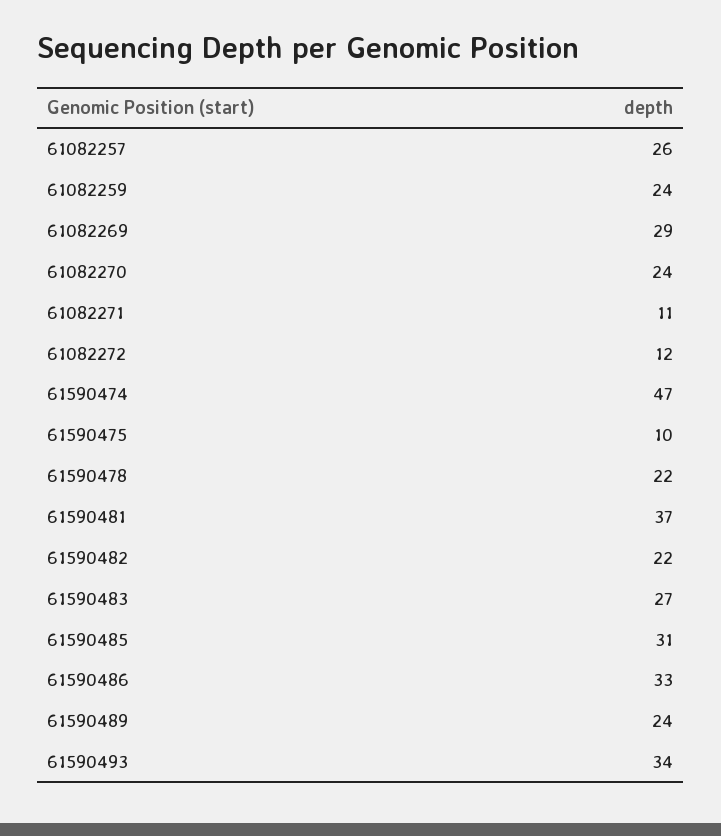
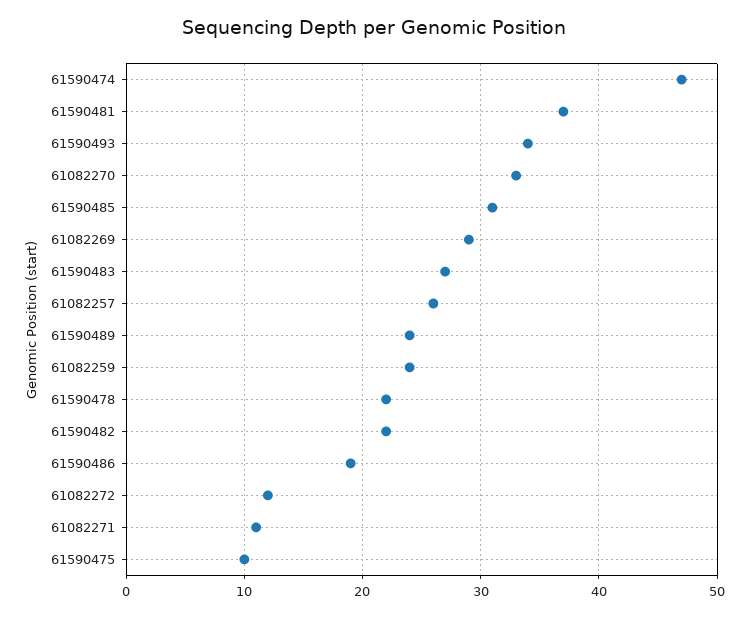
  {
    "61082257": 26,
    "61082259": 24,
    "61082269": 29,
-   "61082270": 24,
+   "61082270": 33,
    "61082271": 11,
    "61082272": 12,
    "61590474": 47,
    "61590475": 10,
    "61590478": 22,
    "61590481": 37,
    "61590482": 22,
    "61590483": 27,
    "61590485": 31,
-   "61590486": 33,
+   "61590486": 19,
    "61590489": 24,
    "61590493": 34
  }

